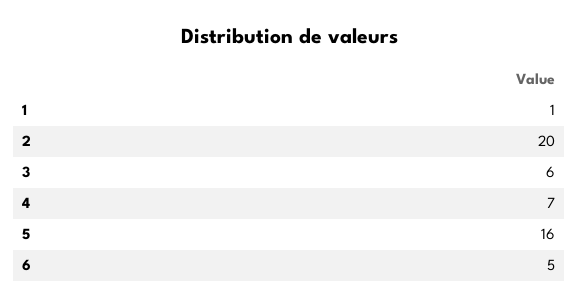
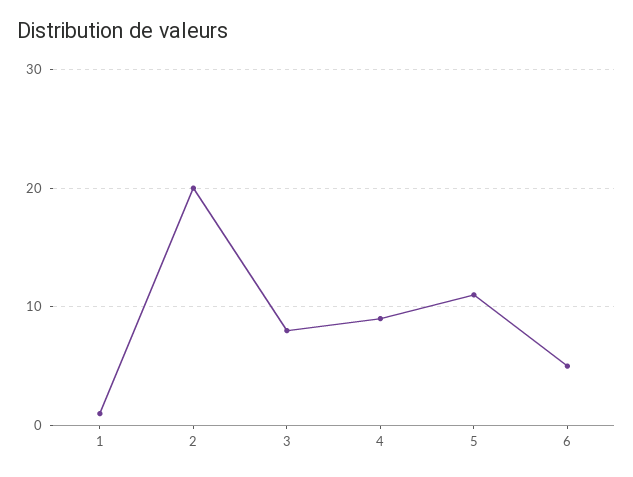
  {
    "1": 1,
    "2": 20,
-   "3": 6,
+   "3": 8,
-   "4": 7,
+   "4": 9,
-   "5": 16,
+   "5": 11,
    "6": 5
  }

